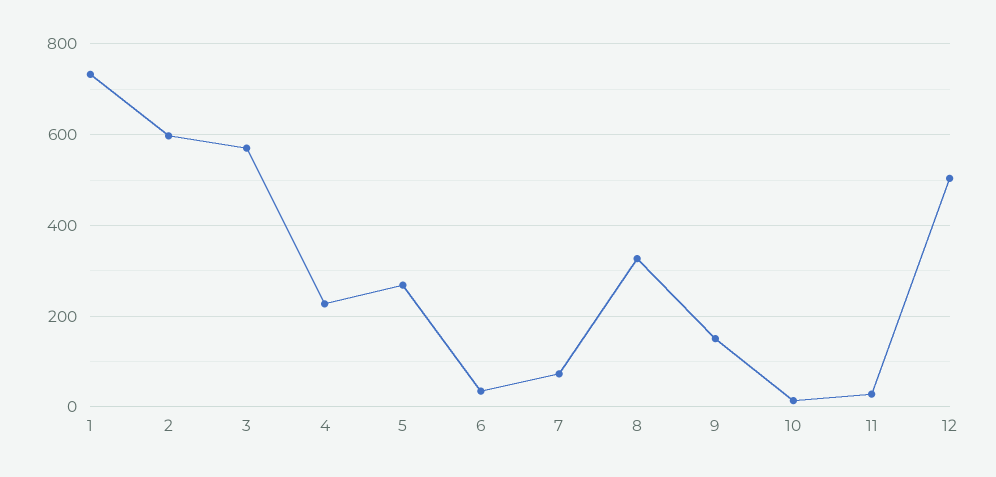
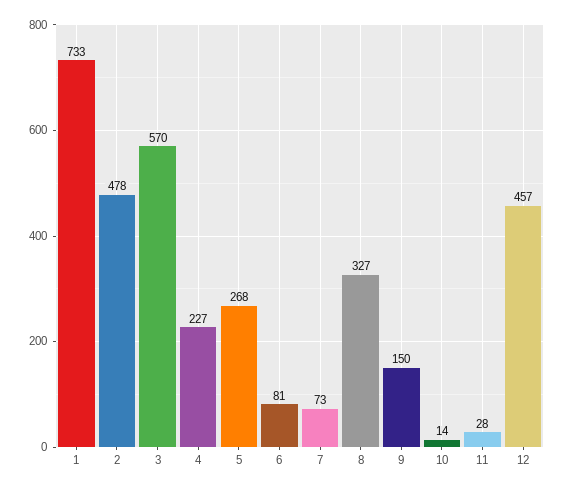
  {
    "1": 733,
-   "2": 600,
+   "2": 478,
    "3": 570,
    "4": 227,
    "5": 268,
-   "6": 40,
+   "6": 81,
    "7": 73,
    "8": 327,
    "9": 150,
    "10": 14,
    "11": 28,
-   "12": 500
+   "12": 457
  }

